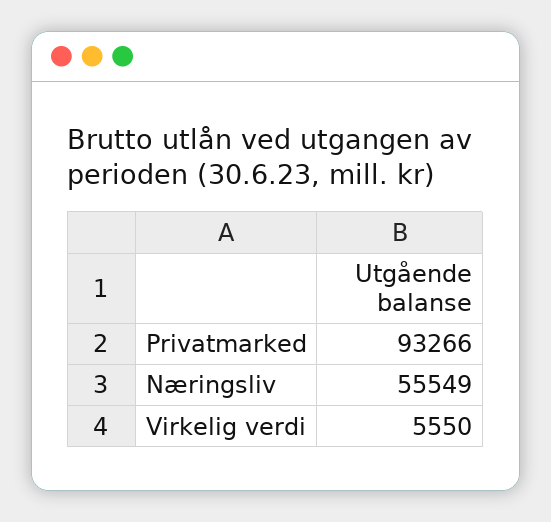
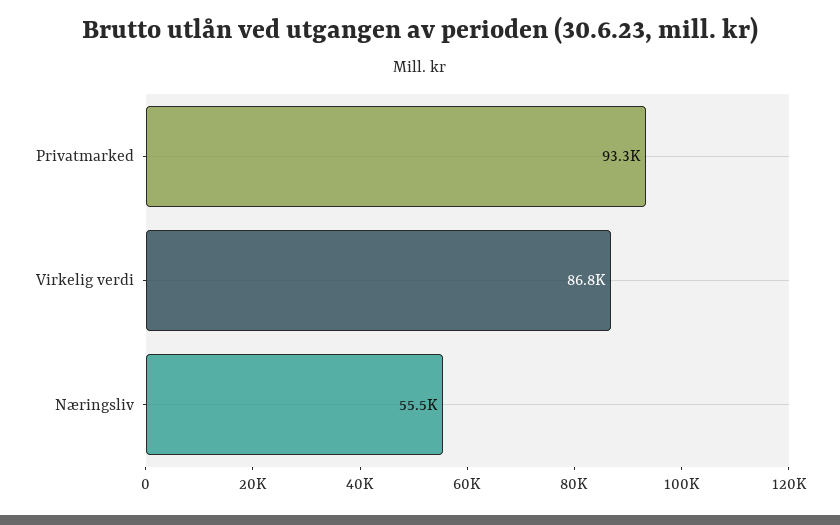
  {
    "Privatmarked": 93266,
    "Næringsliv": 55549,
-   "Virkelig verdi": 5550
+   "Virkelig verdi": 86800
  }

